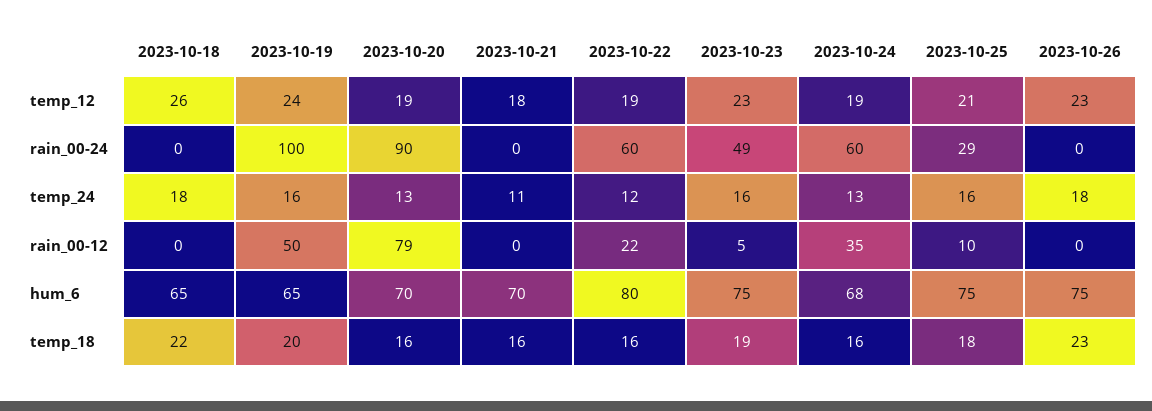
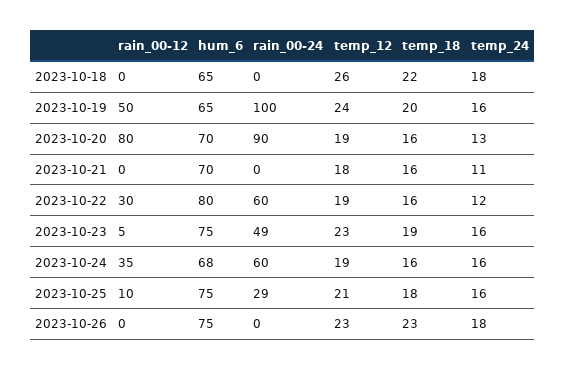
  {
    "2023-10-18": {
      "temp_12": 26,
      "rain_00-24": 0,
      "temp_24": 18,
      "rain_00-12": 0,
      "hum_6": 65,
      "temp_18": 22
    },
    "2023-10-19": {
      "temp_12": 24,
      "rain_00-24": 100,
      "temp_24": 16,
      "rain_00-12": 50,
      "hum_6": 65,
      "temp_18": 20
    },
    "2023-10-20": {
      "temp_12": 19,
      "rain_00-24": 90,
      "temp_24": 13,
-     "rain_00-12": 79,
+     "rain_00-12": 80,
      "hum_6": 70,
      "temp_18": 16
    },
    "2023-10-21": {
      "temp_12": 18,
      "rain_00-24": 0,
      "temp_24": 11,
      "rain_00-12": 0,
      "hum_6": 70,
      "temp_18": 16
    },
    "2023-10-22": {
      "temp_12": 19,
      "rain_00-24": 60,
      "temp_24": 12,
-     "rain_00-12": 22,
+     "rain_00-12": 30,
      "hum_6": 80,
      "temp_18": 16
    },
    "2023-10-23": {
      "temp_12": 23,
      "rain_00-24": 49,
      "temp_24": 16,
      "rain_00-12": 5,
      "hum_6": 75,
      "temp_18": 19
    },
    "2023-10-24": {
      "temp_12": 19,
      "rain_00-24": 60,
-     "temp_24": 13,
+     "temp_24": 16,
      "rain_00-12": 35,
      "hum_6": 68,
      "temp_18": 16
    },
    "2023-10-25": {
      "temp_12": 21,
      "rain_00-24": 29,
      "temp_24": 16,
      "rain_00-12": 10,
      "hum_6": 75,
      "temp_18": 18
    },
    "2023-10-26": {
      "temp_12": 23,
      "rain_00-24": 0,
      "temp_24": 18,
      "rain_00-12": 0,
      "hum_6": 75,
      "temp_18": 23
    }
  }

